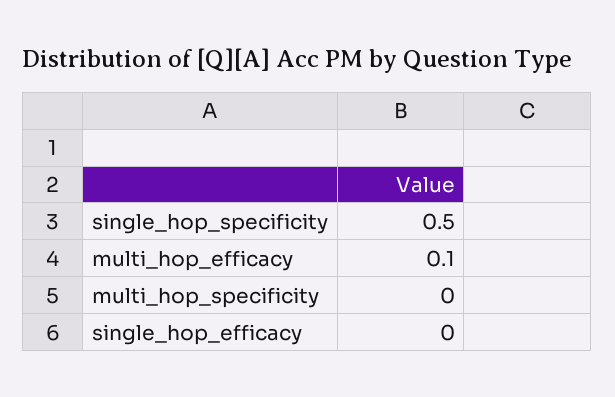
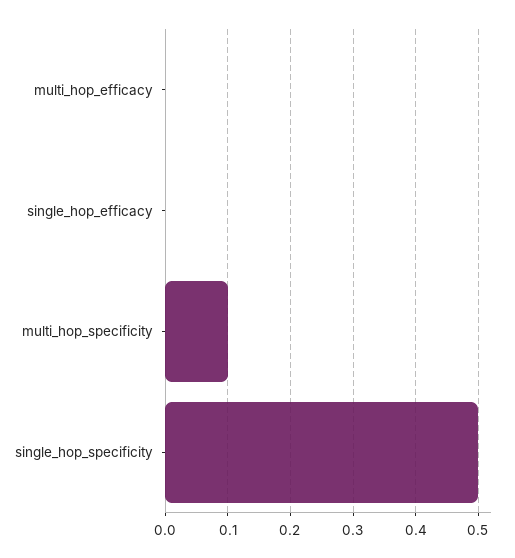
  {
    "single_hop_specificity": 0.5,
-   "multi_hop_efficacy": 0.1,
+   "multi_hop_efficacy": 0,
-   "multi_hop_specificity": 0,
+   "multi_hop_specificity": 0.1,
    "single_hop_efficacy": 0
  }

